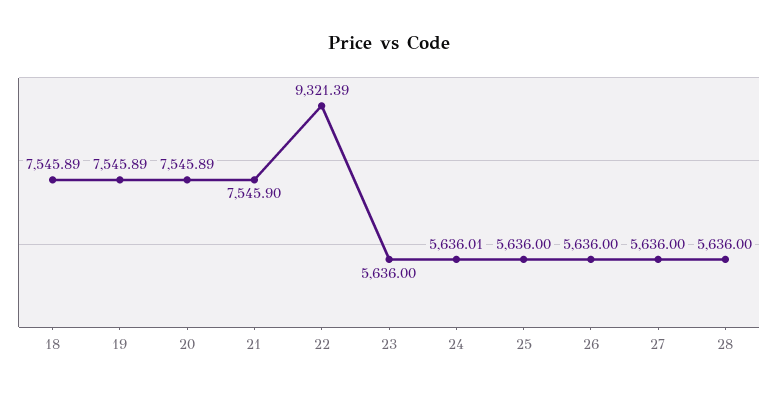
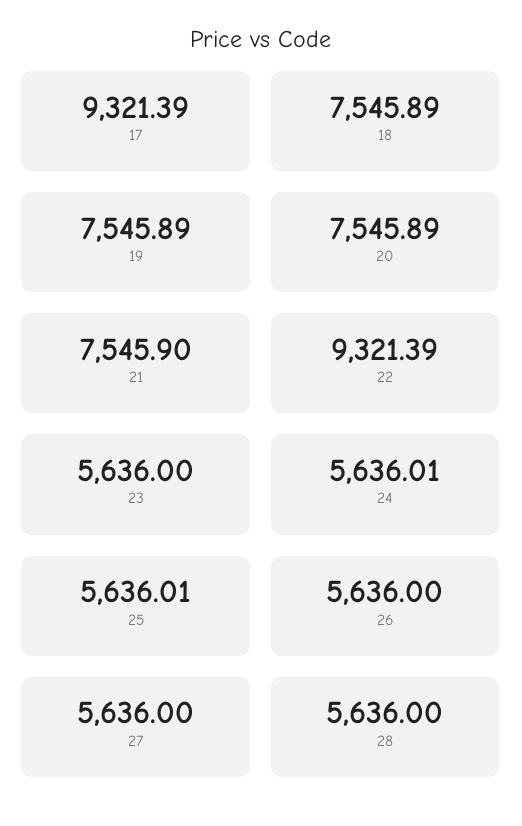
  {
    "18": 7545.89,
    "19": 7545.89,
    "20": 7545.89,
    "21": 7545.9,
    "22": 9321.39,
    "23": 5636,
    "24": 5636.01,
-   "25": 5636,
+   "25": 5636.01,
    "26": 5636,
    "27": 5636,
-   "28": 5636
+   "28": 5636,
+   "17": 9321.39
  }

